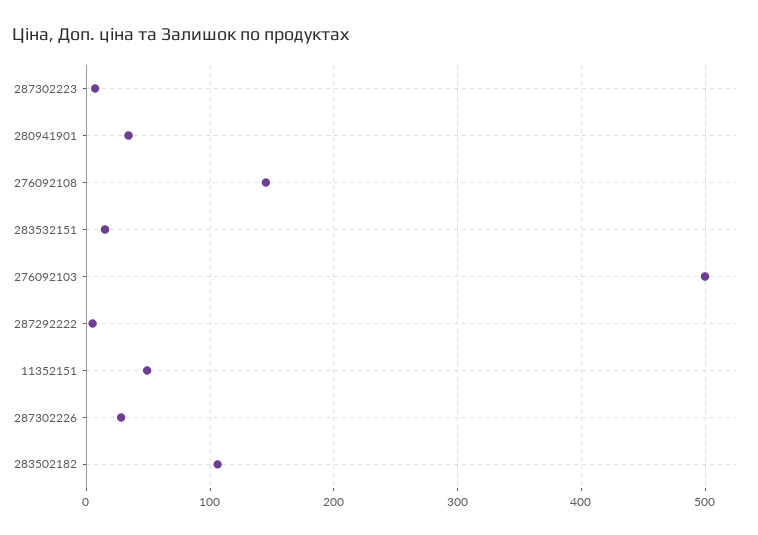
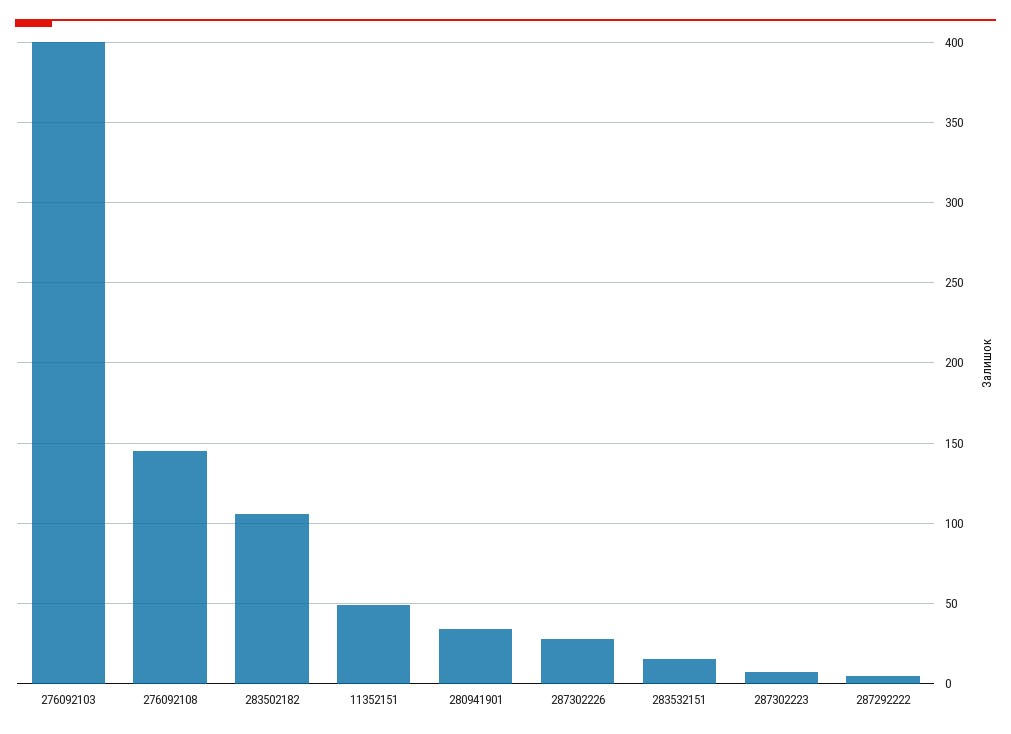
  {
    "287302223": 5,
    "280941901": 35,
    "276092108": 145,
    "283532151": 15,
-   "276092103": 500,
+   "276092103": 400,
    "287292222": 5,
    "11352151": 50,
    "287302226": 30,
    "283502182": 105
  }

